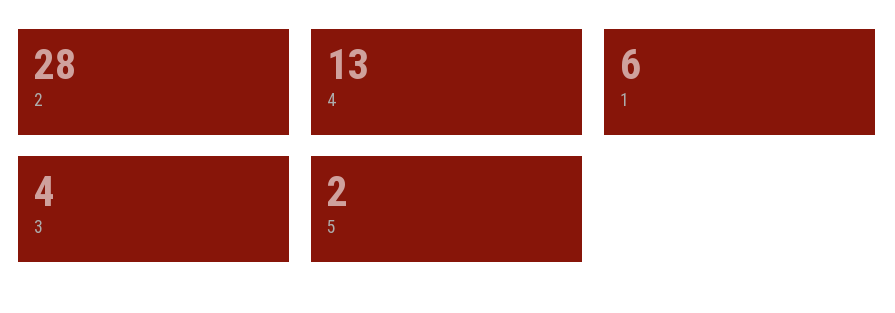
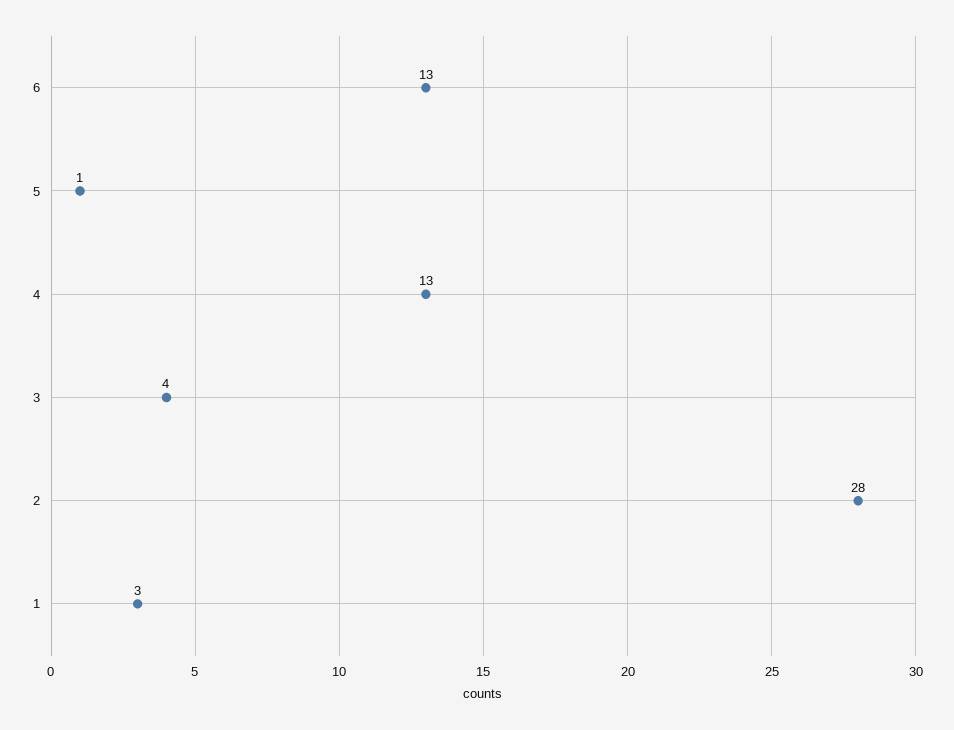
  {
    "2": 28,
    "4": 13,
-   "1": 6,
+   "1": 3,
    "3": 4,
-   "5": 2
+   "5": 1,
+   "6": 13
  }

